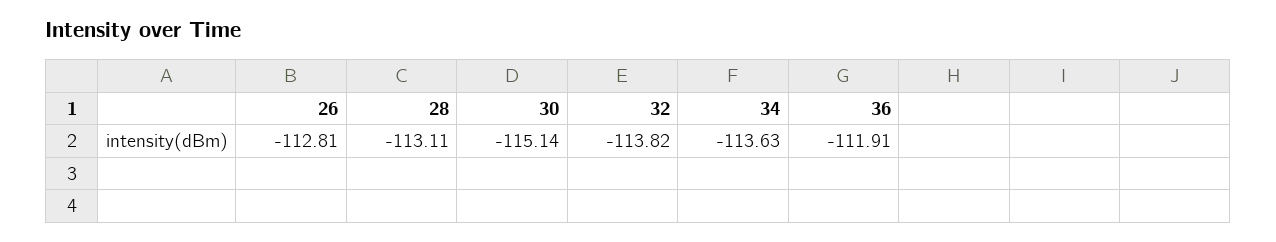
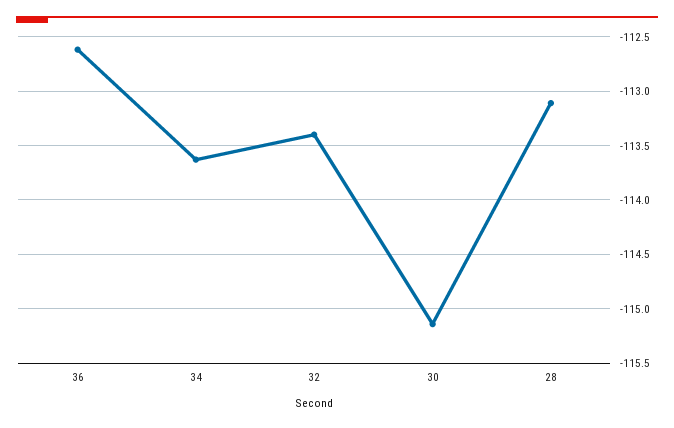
  {
-   "26": -112.81,
    "28": -113.11,
    "30": -115.14,
-   "32": -113.82,
+   "32": -113.4,
    "34": -113.63,
-   "36": -111.91
+   "36": -112.6
  }

